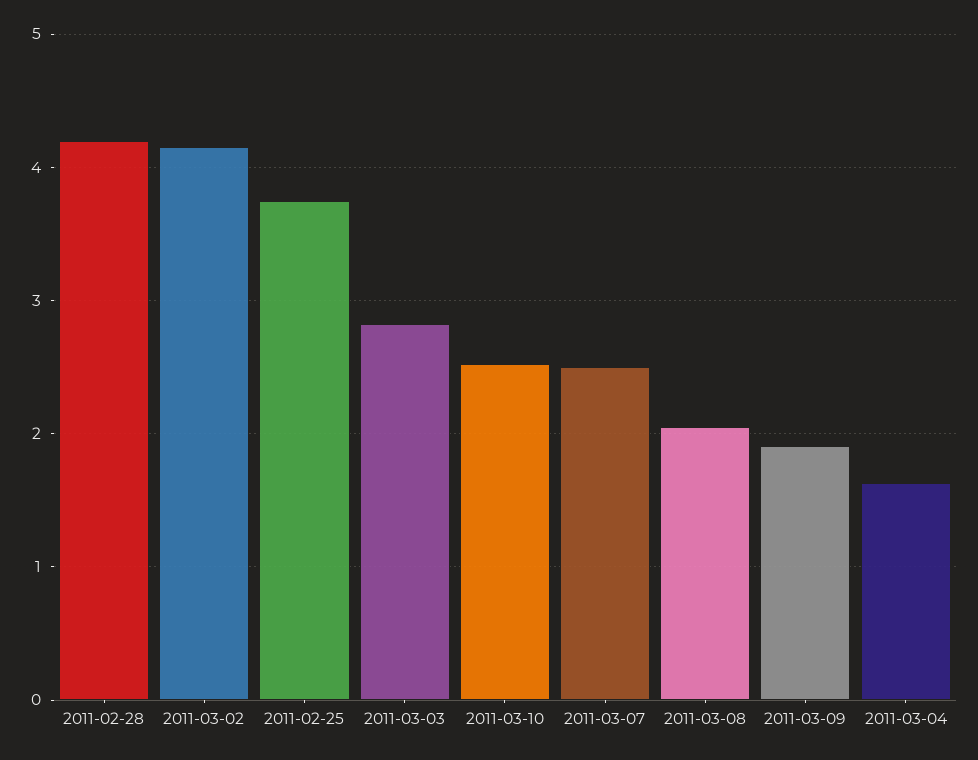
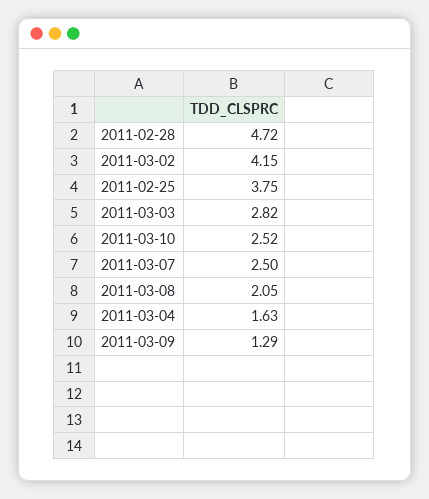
  {
-   "2011-02-28": 4.2,
+   "2011-02-28": 4.72,
    "2011-03-02": 4.15,
    "2011-02-25": 3.75,
    "2011-03-03": 2.82,
    "2011-03-10": 2.52,
    "2011-03-07": 2.5,
    "2011-03-08": 2.05,
-   "2011-03-09": 1.9,
+   "2011-03-09": 1.29,
    "2011-03-04": 1.63
  }

